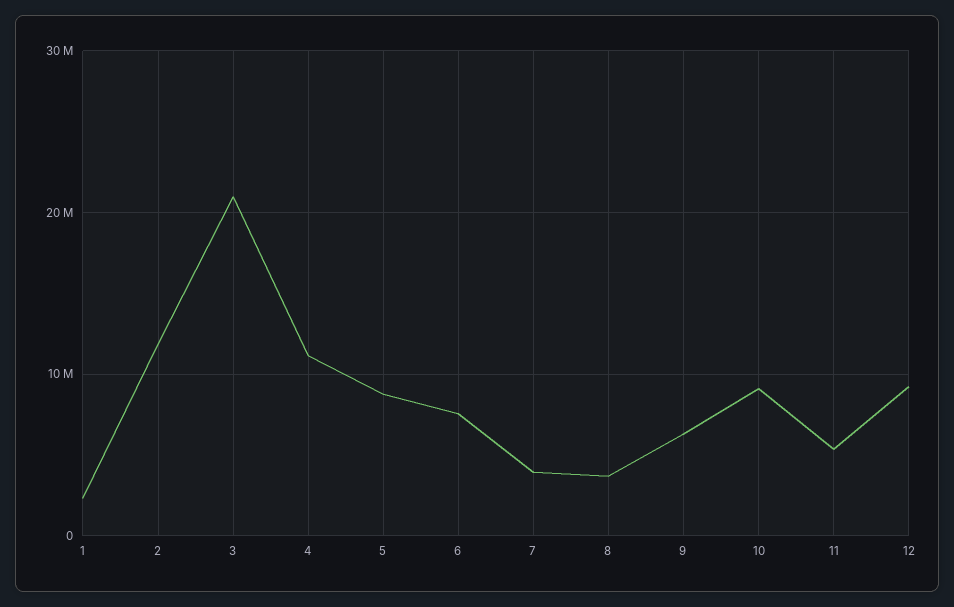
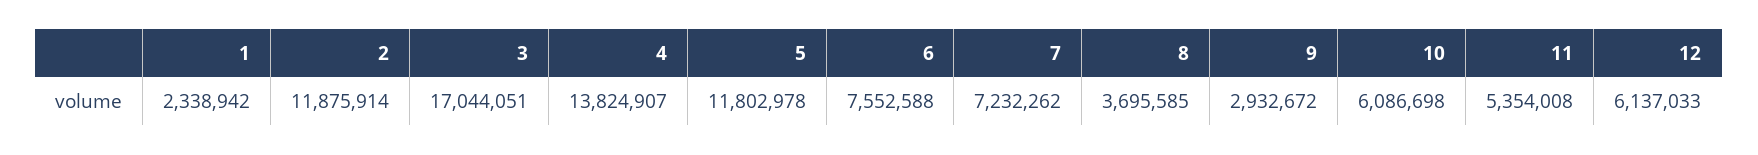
  {
    "1": 2338942,
    "2": 11875914,
-   "3": 21000000,
+   "3": 17044051,
-   "4": 11000000,
+   "4": 13824907,
-   "5": 9000000,
+   "5": 11802978,
    "6": 7552588,
-   "7": 4000000,
+   "7": 7232262,
    "8": 3695585,
-   "9": 6000000,
+   "9": 2932672,
-   "10": 9000000,
+   "10": 6086698,
    "11": 5354008,
-   "12": 9000000
+   "12": 6137033
  }

